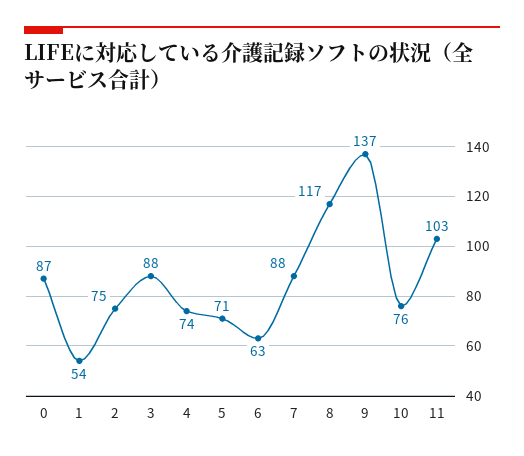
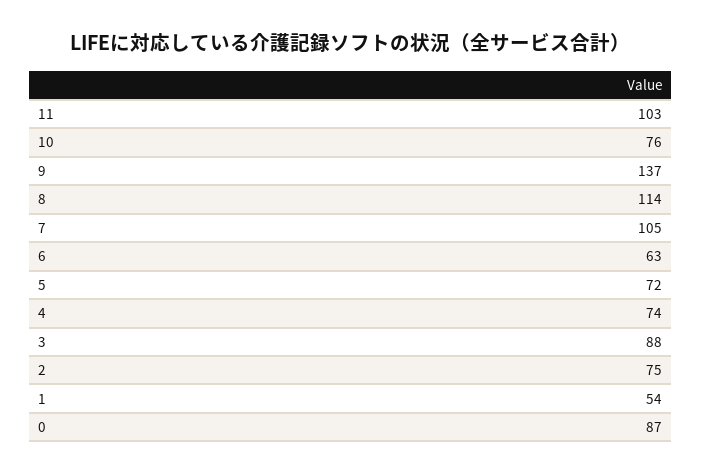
  {
    "0": 87,
    "1": 54,
    "2": 75,
    "3": 88,
    "4": 74,
-   "5": 71,
+   "5": 72,
    "6": 63,
-   "7": 88,
+   "7": 105,
-   "8": 117,
+   "8": 114,
    "9": 137,
    "10": 76,
    "11": 103
  }

